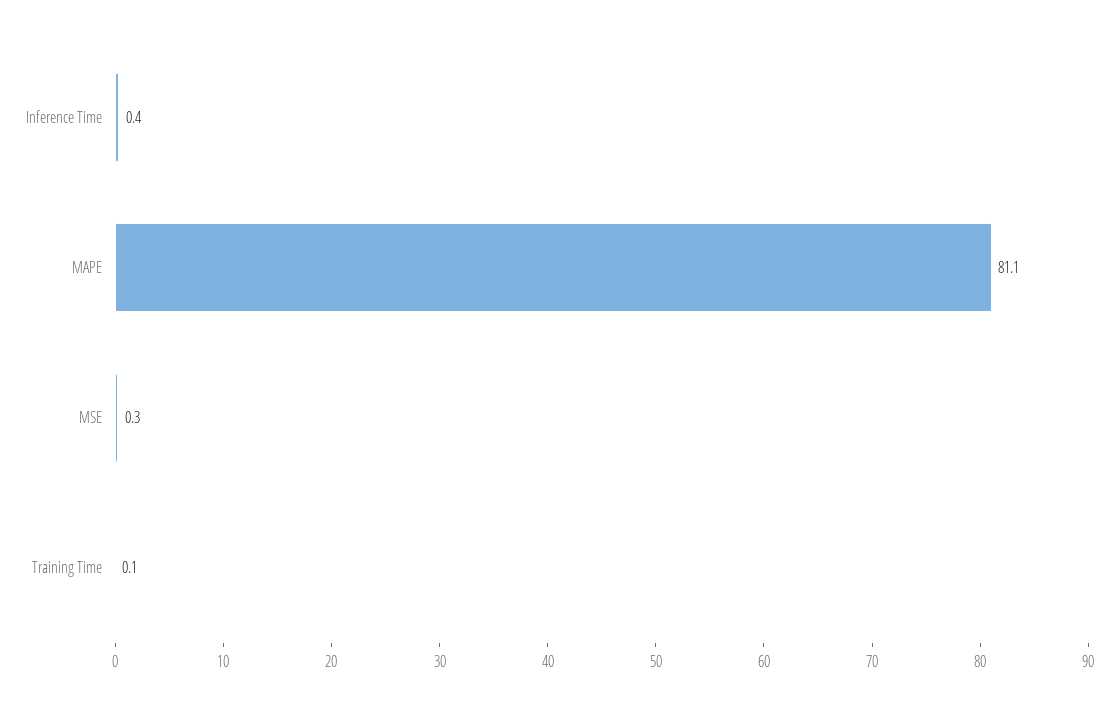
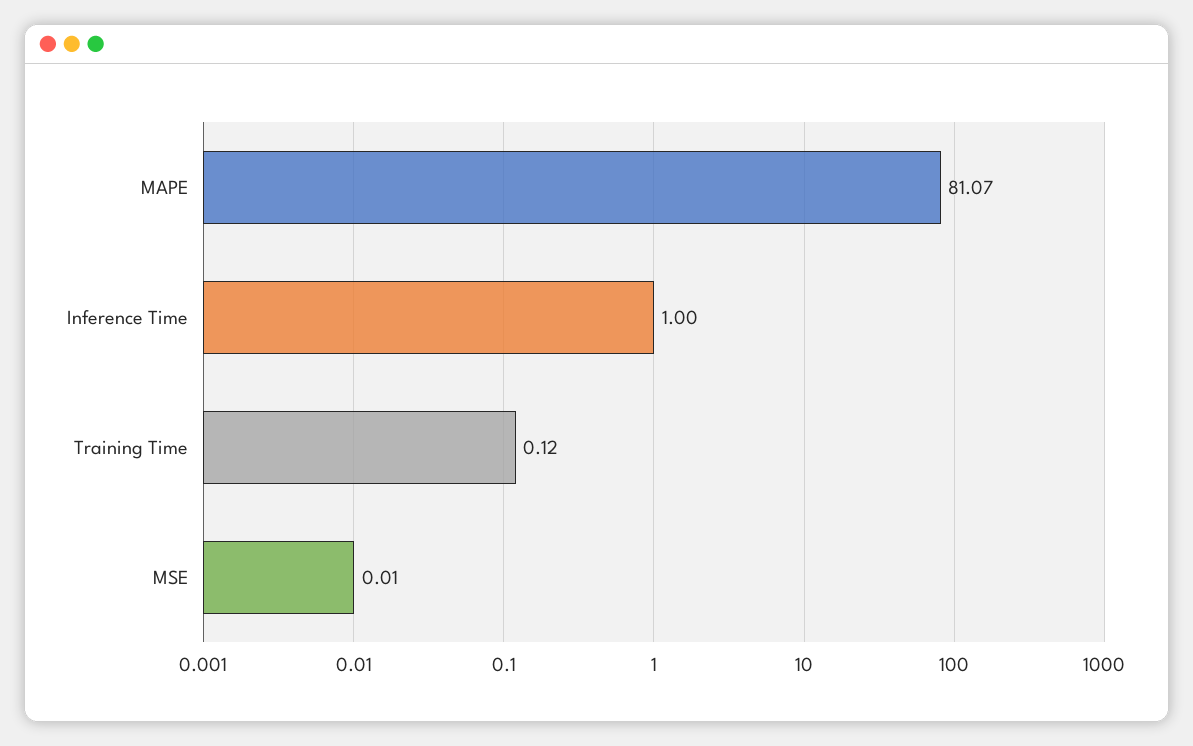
  {
-   "Inference Time": 0.4,
+   "Inference Time": 1,
    "MAPE": 81.07,
-   "MSE": 0.3,
+   "MSE": 0.01,
    "Training Time": 0.12
  }

